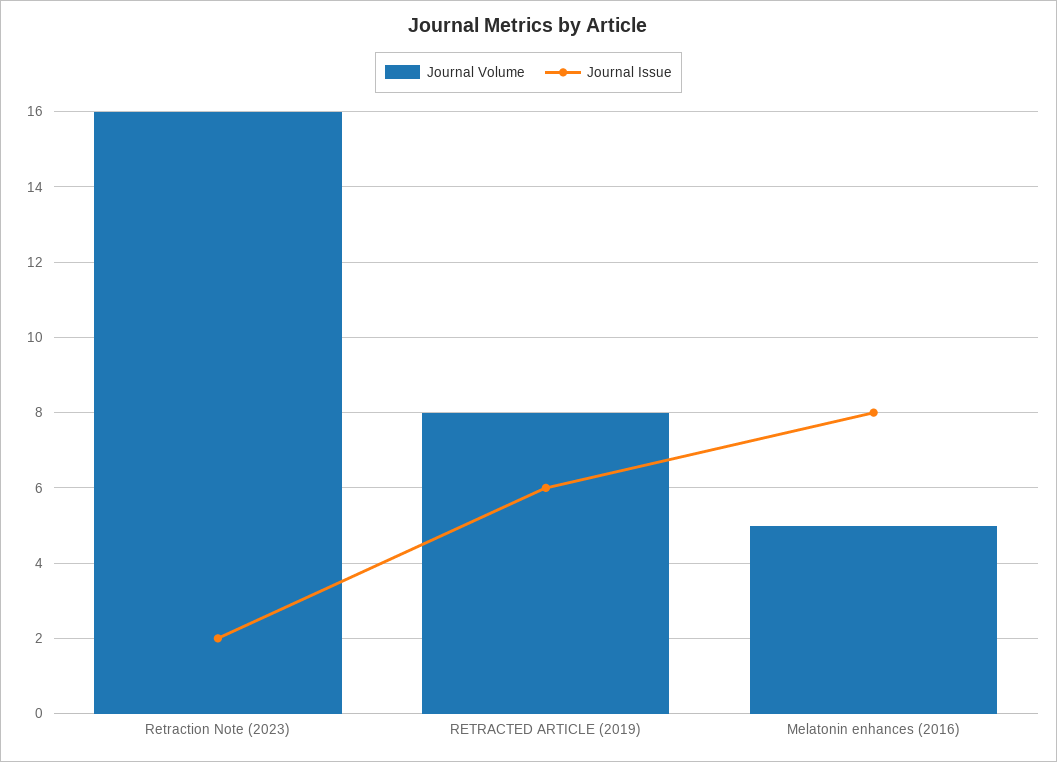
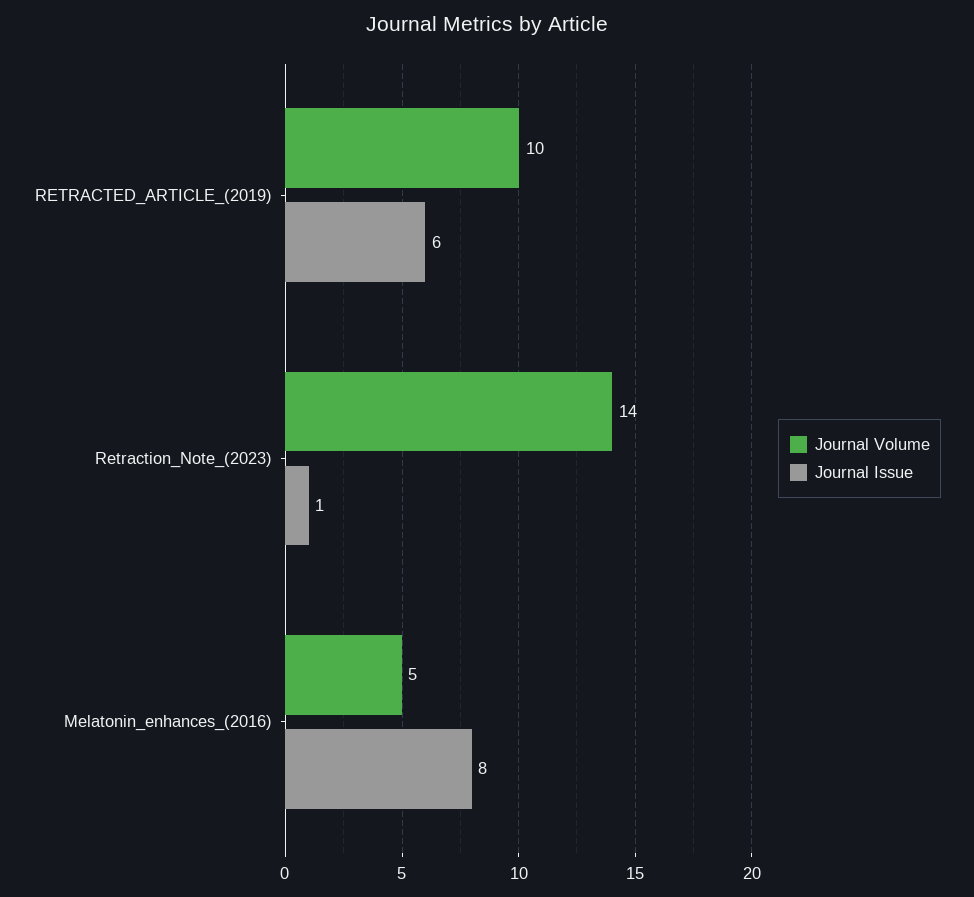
  {
    "Journal Volume": {
-     "Retraction Note (2023)": 16,
+     "Retraction Note (2023)": 14,
-     "RETRACTED ARTICLE (2019)": 8,
+     "RETRACTED ARTICLE (2019)": 10,
      "Melatonin enhances (2016)": 5
    },
    "Journal Issue": {
-     "Retraction Note (2023)": 2,
+     "Retraction Note (2023)": 1,
      "RETRACTED ARTICLE (2019)": 6,
      "Melatonin enhances (2016)": 8
    }
  }

